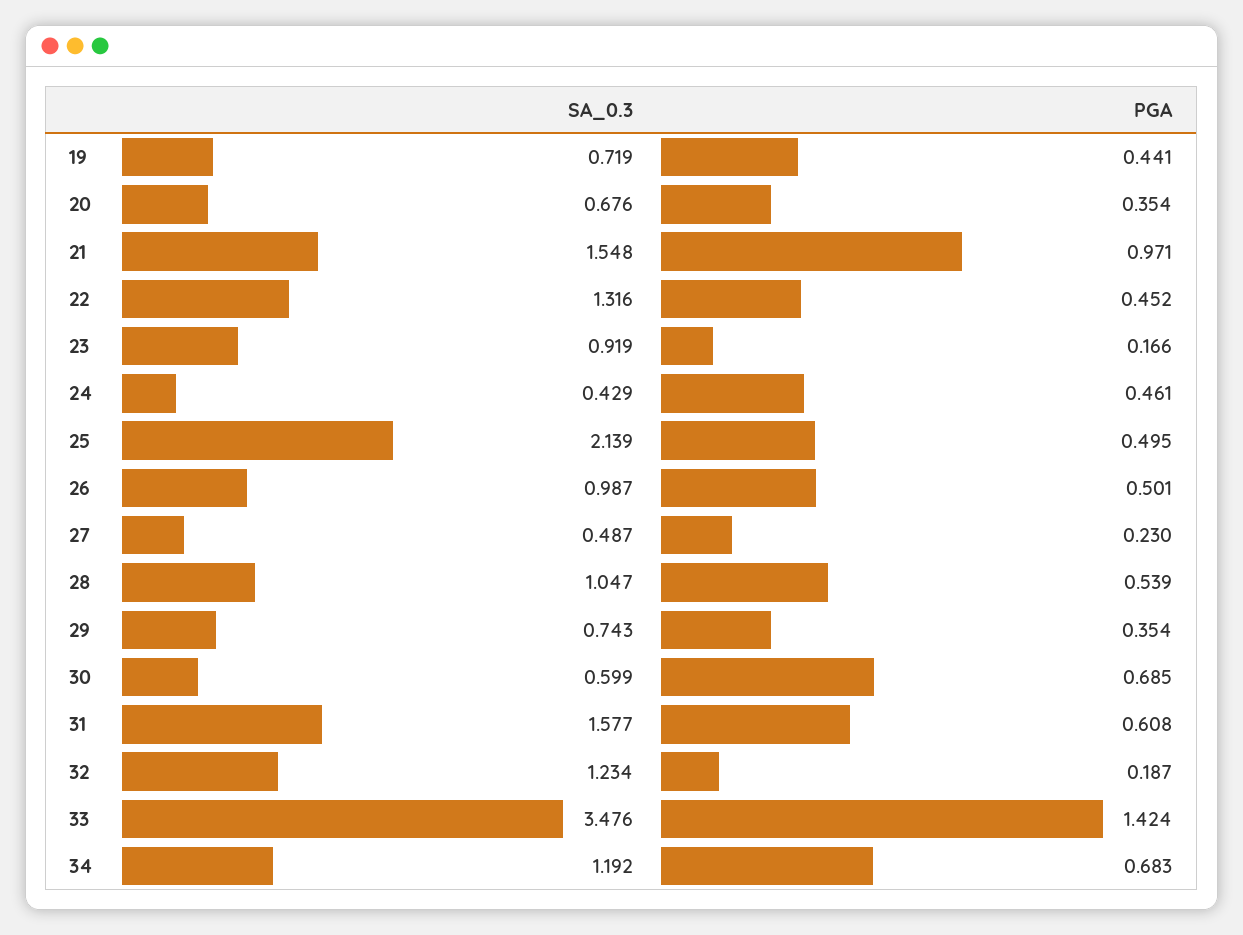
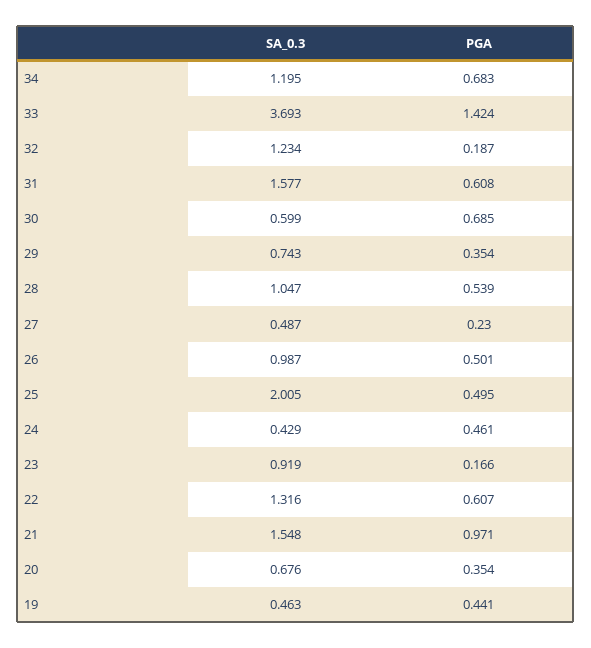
  {
    "SA_0.3": {
-     "19": 0.719,
+     "19": 0.463,
      "20": 0.676,
      "21": 1.548,
      "22": 1.316,
      "23": 0.919,
      "24": 0.429,
-     "25": 2.139,
+     "25": 2.005,
      "26": 0.987,
      "27": 0.487,
      "28": 1.047,
      "29": 0.743,
      "30": 0.599,
      "31": 1.577,
      "32": 1.234,
-     "33": 3.476,
+     "33": 3.693,
-     "34": 1.192
+     "34": 1.195
    },
    "PGA": {
      "19": 0.441,
      "20": 0.354,
      "21": 0.971,
-     "22": 0.452,
+     "22": 0.607,
      "23": 0.166,
      "24": 0.461,
      "25": 0.495,
      "26": 0.501,
      "27": 0.23,
      "28": 0.539,
      "29": 0.354,
      "30": 0.685,
      "31": 0.608,
      "32": 0.187,
      "33": 1.424,
      "34": 0.683
    }
  }

